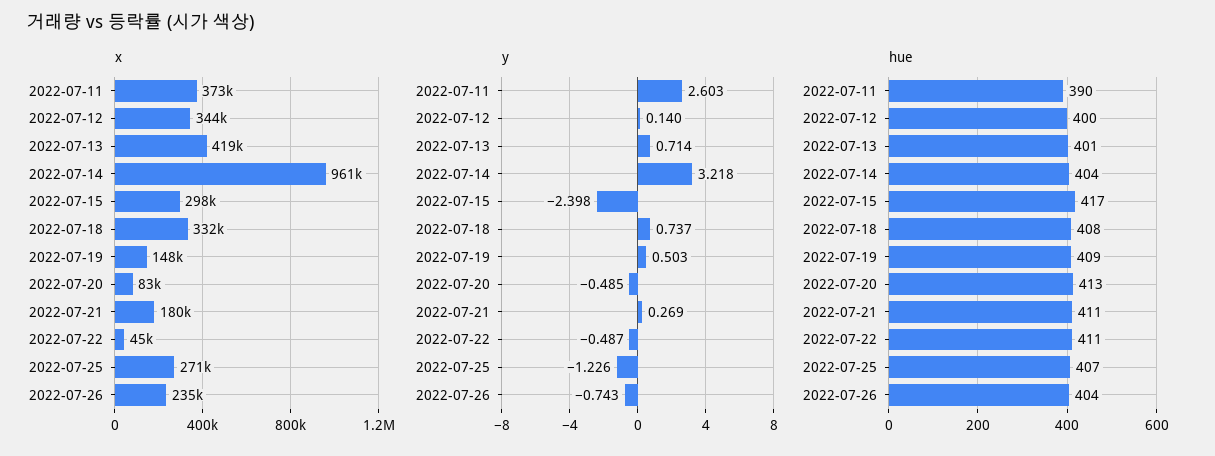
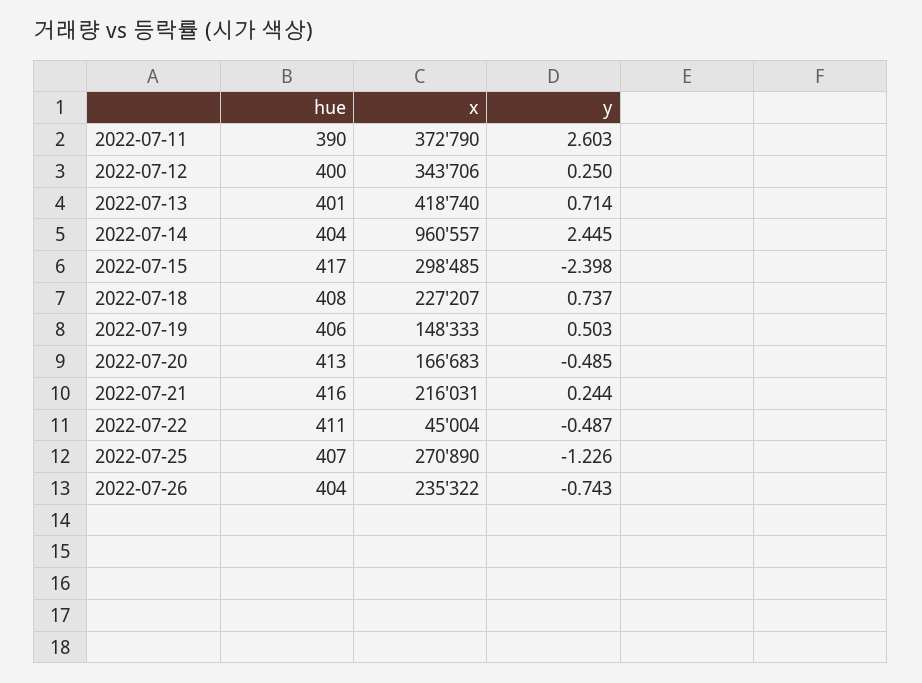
  {
    "x": {
      "2022-07-11": 372790,
      "2022-07-12": 343706,
      "2022-07-13": 418740,
      "2022-07-14": 960557,
      "2022-07-15": 298485,
-     "2022-07-18": 332000,
+     "2022-07-18": 227207,
      "2022-07-19": 148333,
-     "2022-07-20": 83000,
+     "2022-07-20": 166683,
-     "2022-07-21": 180000,
+     "2022-07-21": 216031,
      "2022-07-22": 45004,
      "2022-07-25": 270890,
      "2022-07-26": 235322
    },
    "y": {
      "2022-07-11": 2.603,
-     "2022-07-12": 0.14,
+     "2022-07-12": 0.25,
      "2022-07-13": 0.714,
-     "2022-07-14": 3.218,
+     "2022-07-14": 2.445,
      "2022-07-15": -2.398,
      "2022-07-18": 0.737,
      "2022-07-19": 0.503,
      "2022-07-20": -0.485,
-     "2022-07-21": 0.269,
+     "2022-07-21": 0.244,
      "2022-07-22": -0.487,
      "2022-07-25": -1.226,
      "2022-07-26": -0.743
    },
    "hue": {
      "2022-07-11": 390,
      "2022-07-12": 400,
      "2022-07-13": 401,
      "2022-07-14": 404,
      "2022-07-15": 417,
      "2022-07-18": 408,
-     "2022-07-19": 409,
+     "2022-07-19": 406,
      "2022-07-20": 413,
-     "2022-07-21": 411,
+     "2022-07-21": 416,
      "2022-07-22": 411,
      "2022-07-25": 407,
      "2022-07-26": 404
    }
  }

